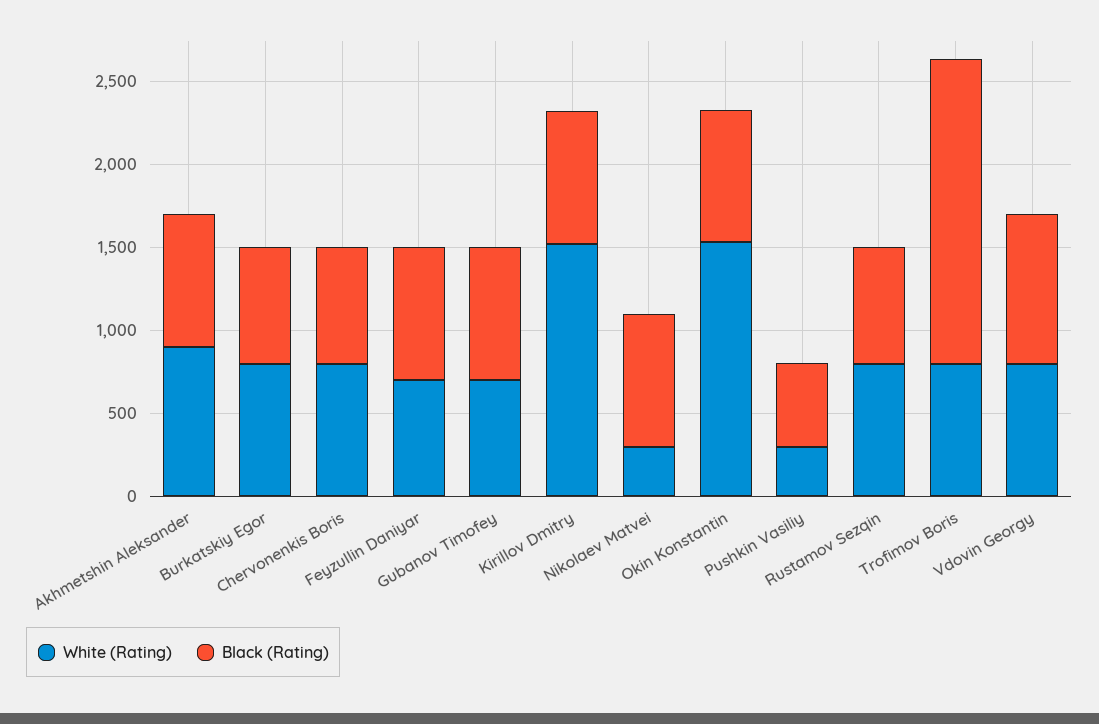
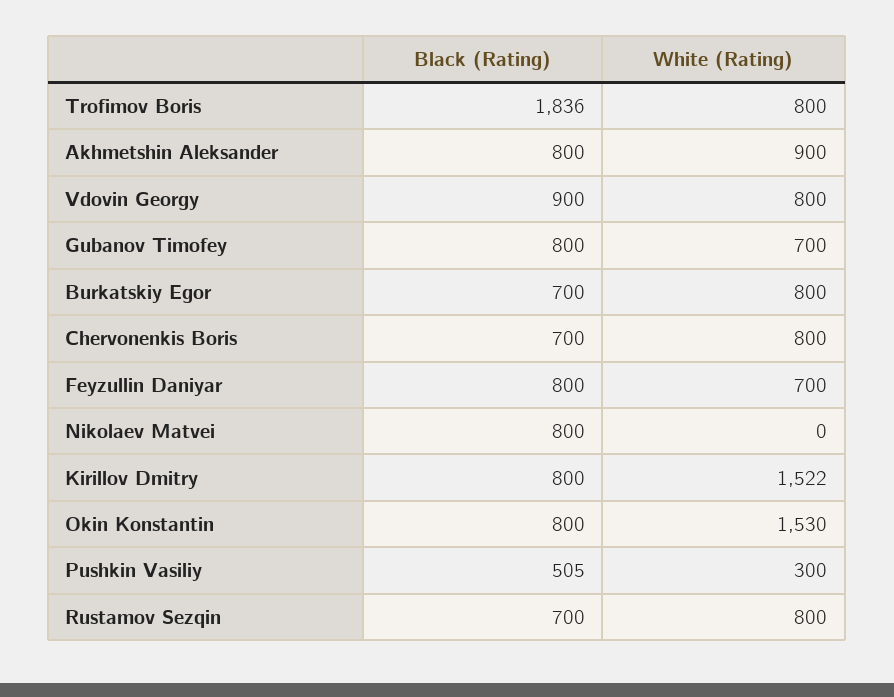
  {
    "White (Rating)": {
      "Akhmetshin Aleksander": 900,
      "Burkatskiy Egor": 800,
      "Chervonenkis Boris": 800,
      "Feyzullin Daniyar": 700,
      "Gubanov Timofey": 700,
      "Kirillov Dmitry": 1522,
-     "Nikolaev Matvei": 300,
+     "Nikolaev Matvei": 0,
      "Okin Konstantin": 1530,
      "Pushkin Vasiliy": 300,
      "Rustamov Sezqin": 800,
      "Trofimov Boris": 800,
      "Vdovin Georgy": 800
    },
    "Black (Rating)": {
      "Akhmetshin Aleksander": 800,
      "Burkatskiy Egor": 700,
      "Chervonenkis Boris": 700,
      "Feyzullin Daniyar": 800,
      "Gubanov Timofey": 800,
      "Kirillov Dmitry": 800,
      "Nikolaev Matvei": 800,
      "Okin Konstantin": 800,
      "Pushkin Vasiliy": 505,
      "Rustamov Sezqin": 700,
      "Trofimov Boris": 1836,
      "Vdovin Georgy": 900
    }
  }

